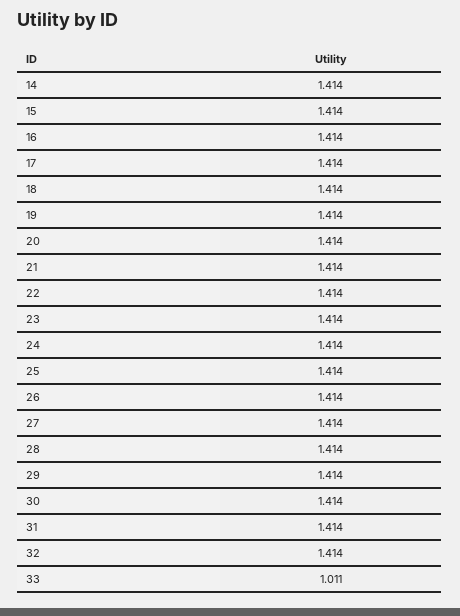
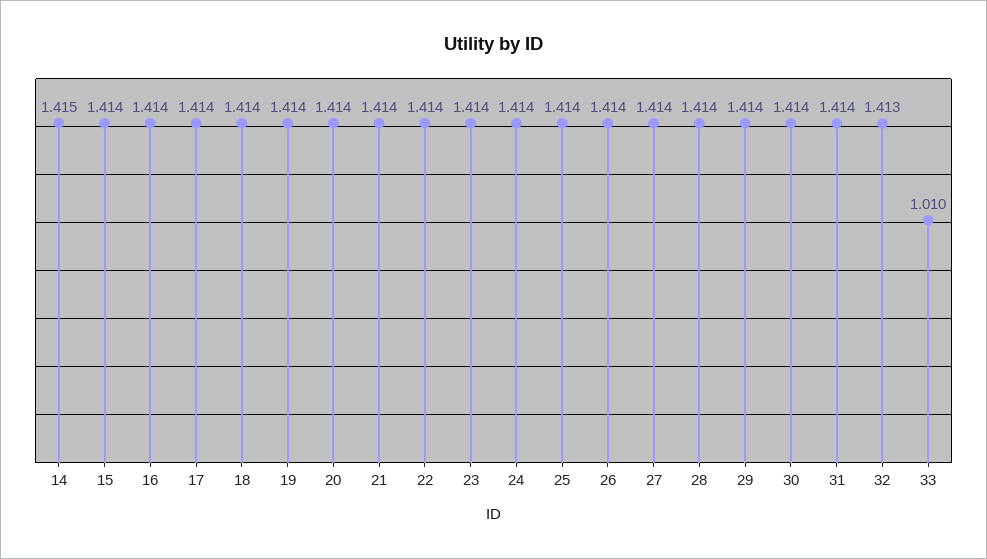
  {
-   "14": 1.414,
+   "14": 1.415,
    "15": 1.414,
    "16": 1.414,
    "17": 1.414,
    "18": 1.414,
    "19": 1.414,
    "20": 1.414,
    "21": 1.414,
    "22": 1.414,
    "23": 1.414,
    "24": 1.414,
    "25": 1.414,
    "26": 1.414,
    "27": 1.414,
    "28": 1.414,
    "29": 1.414,
    "30": 1.414,
    "31": 1.414,
-   "32": 1.414,
+   "32": 1.413,
-   "33": 1.011
+   "33": 1.01
  }

